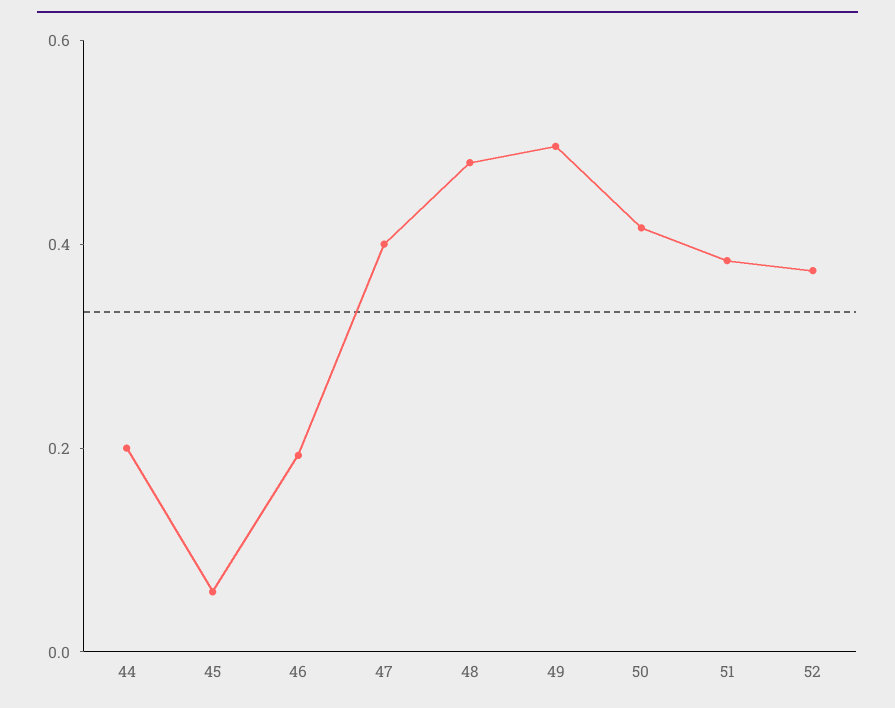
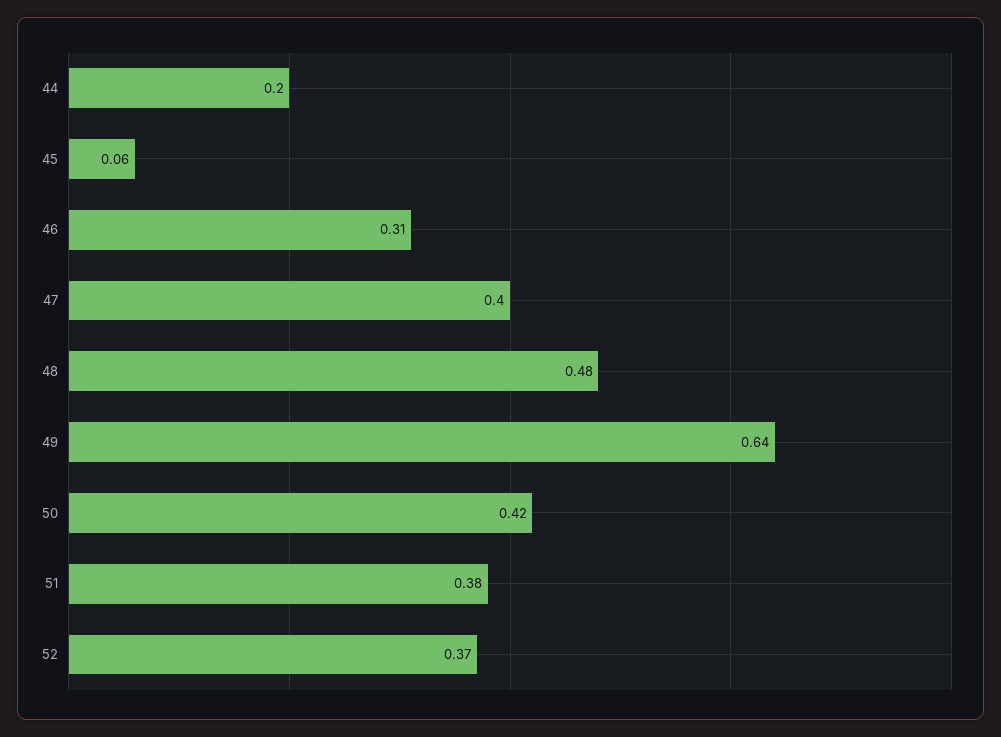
  {
    "44": 0.2,
    "45": 0.06,
-   "46": 0.2,
+   "46": 0.31,
    "47": 0.4,
    "48": 0.48,
-   "49": 0.5,
+   "49": 0.64,
    "50": 0.42,
    "51": 0.38,
    "52": 0.37
  }

